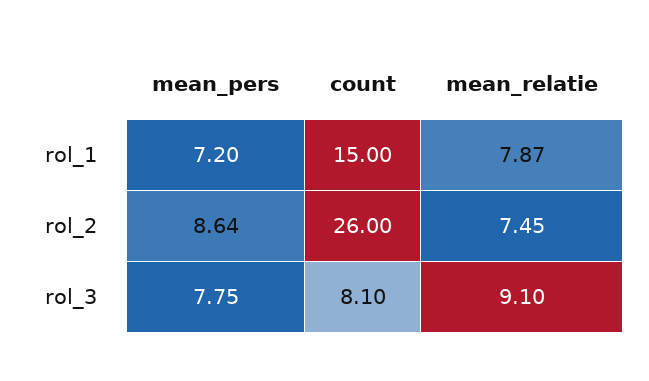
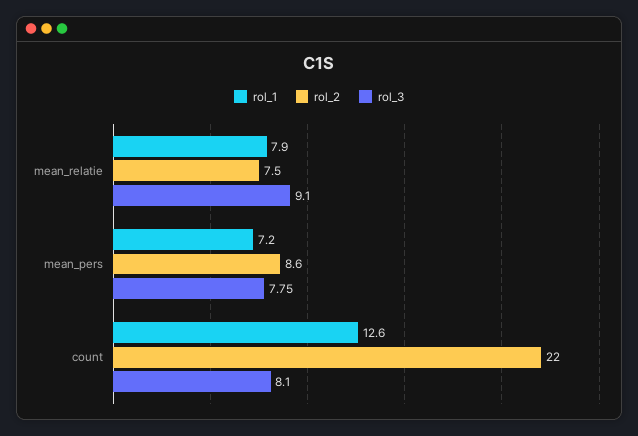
  {
    "rol_1": {
      "mean_pers": 7.2,
-     "count": 15,
+     "count": 12.6,
      "mean_relatie": 7.87
    },
    "rol_2": {
      "mean_pers": 8.64,
-     "count": 26,
+     "count": 22,
      "mean_relatie": 7.45
    },
    "rol_3": {
      "mean_pers": 7.75,
      "count": 8.1,
      "mean_relatie": 9.1
    }
  }

